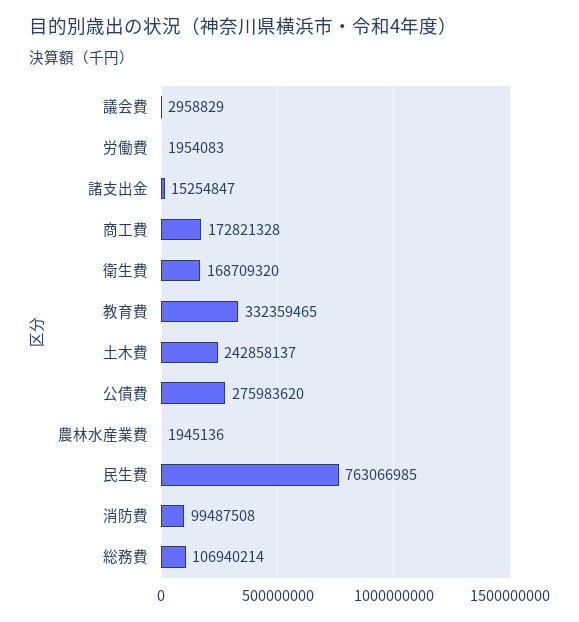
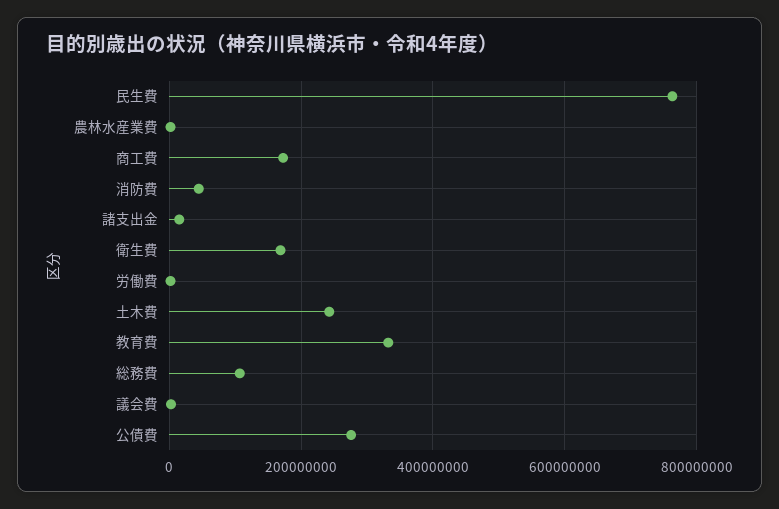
  {
    "議会費": 2958829,
    "労働費": 1954083,
    "諸支出金": 15254847,
    "商工費": 172821328,
    "衛生費": 168709320,
    "教育費": 332359465,
    "土木費": 242858137,
    "公債費": 275983620,
    "農林水産業費": 1945136,
    "民生費": 763066985,
-   "消防費": 99487508,
+   "消防費": 40000000,
    "総務費": 106940214
  }

